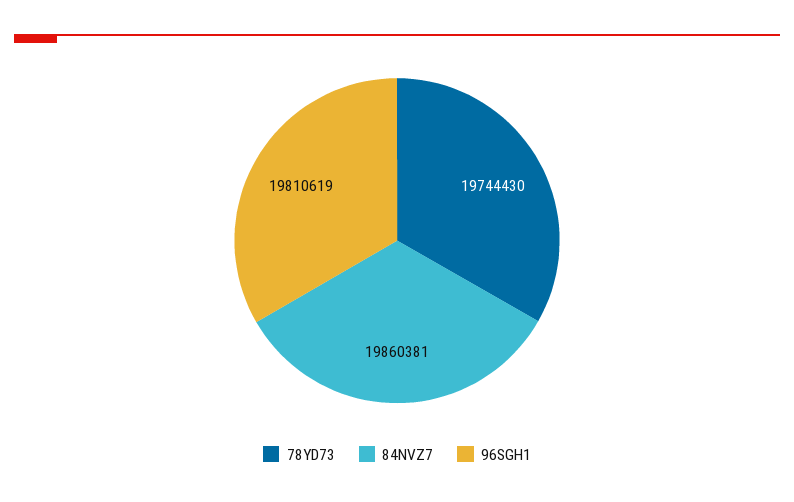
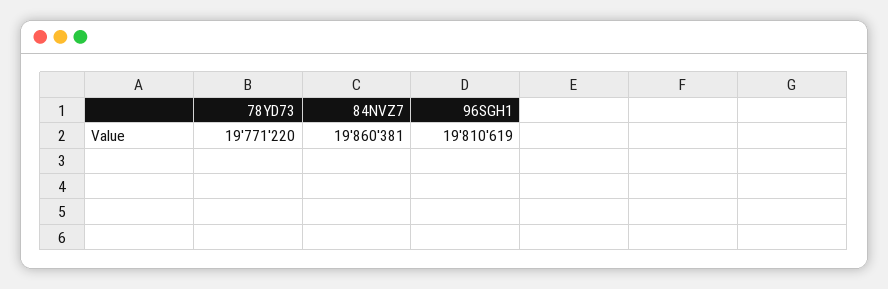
  {
-   "78YD73": 19744430,
+   "78YD73": 19771220,
    "84NVZ7": 19860381,
    "96SGH1": 19810619
  }

